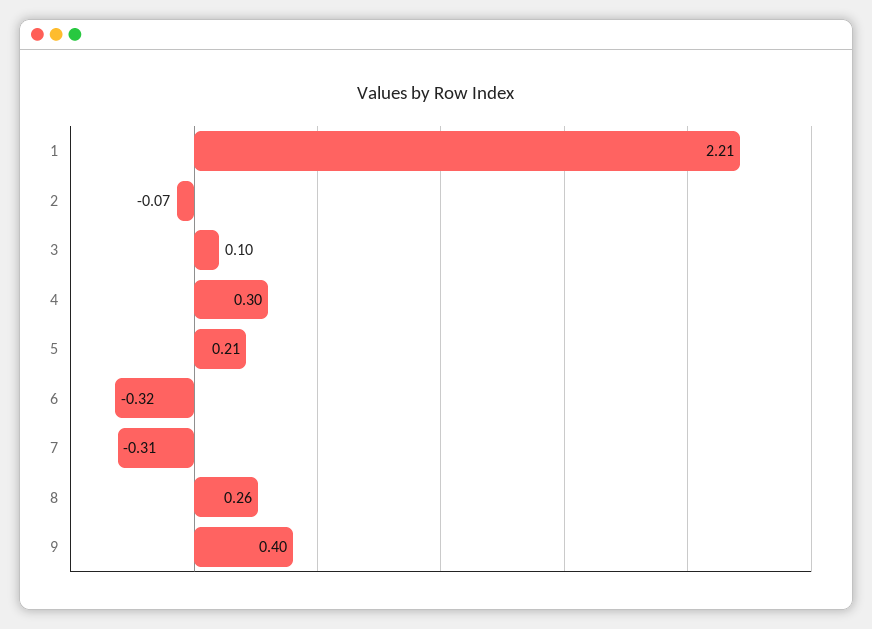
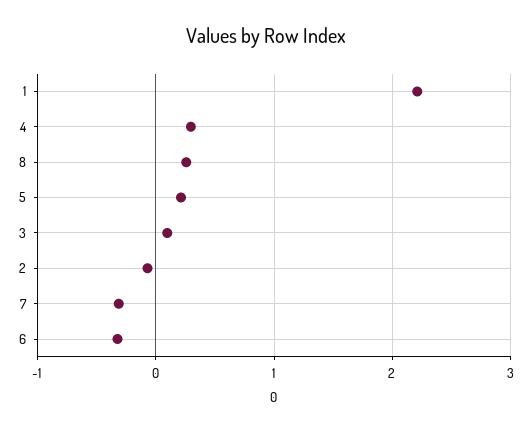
  {
    "1": 2.21,
    "2": -0.07,
    "3": 0.1,
    "4": 0.3,
    "5": 0.21,
    "6": -0.32,
    "7": -0.31,
-   "8": 0.26,
+   "8": 0.26
-   "9": 0.4
  }

